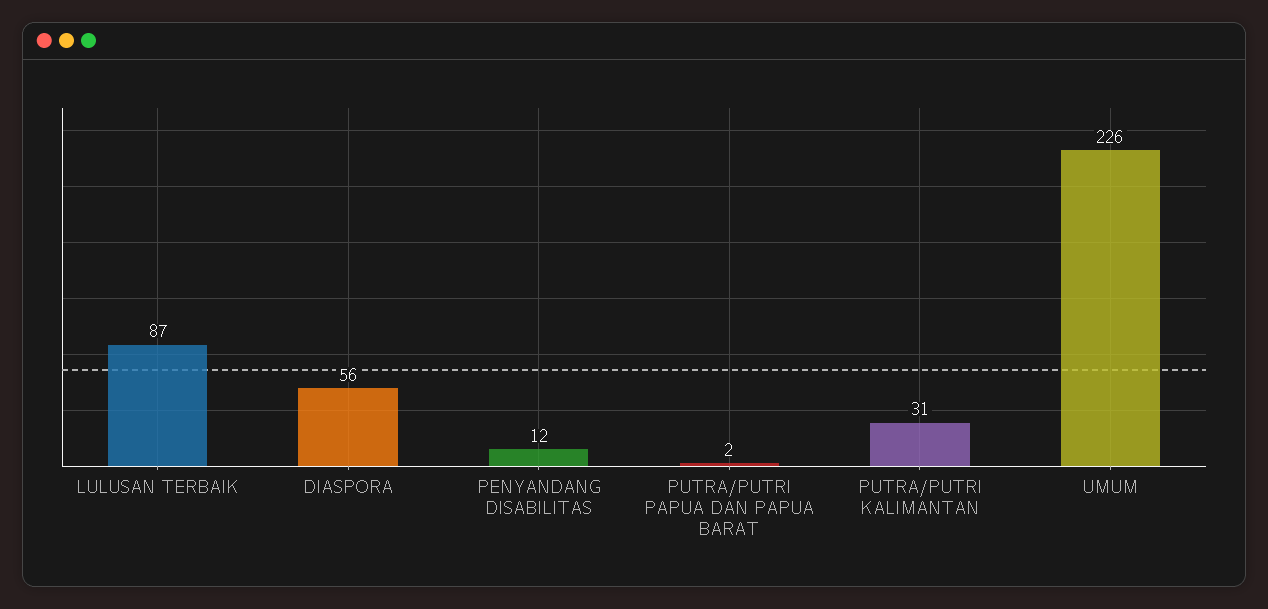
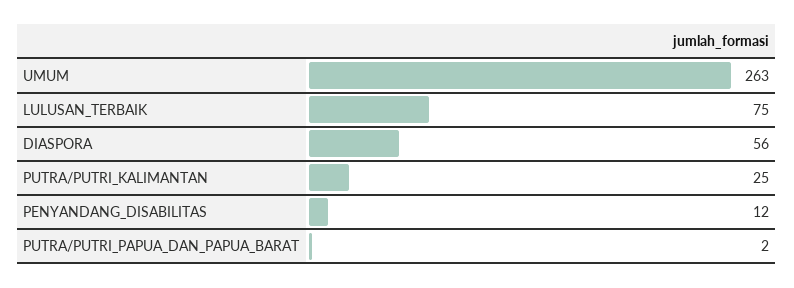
  {
-   "LULUSAN TERBAIK": 87,
+   "LULUSAN TERBAIK": 75,
    "DIASPORA": 56,
    "PENYANDANG DISABILITAS": 12,
    "PUTRA/PUTRI PAPUA DAN PAPUA BARAT": 2,
-   "PUTRA/PUTRI KALIMANTAN": 31,
+   "PUTRA/PUTRI KALIMANTAN": 25,
-   "UMUM": 226
+   "UMUM": 263
  }

